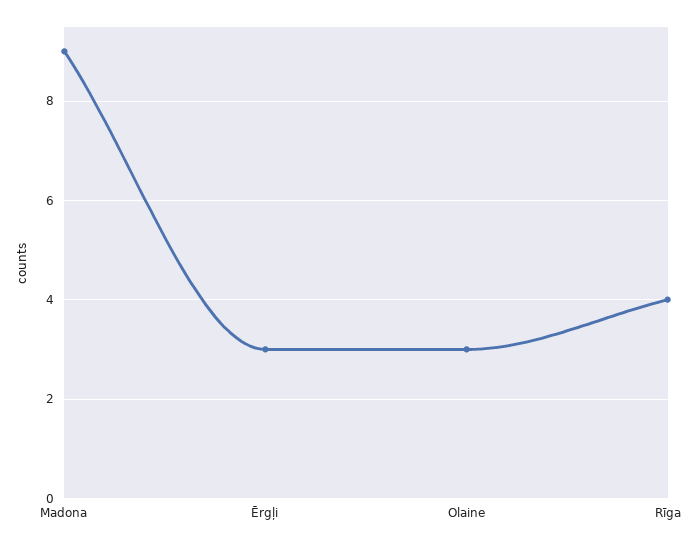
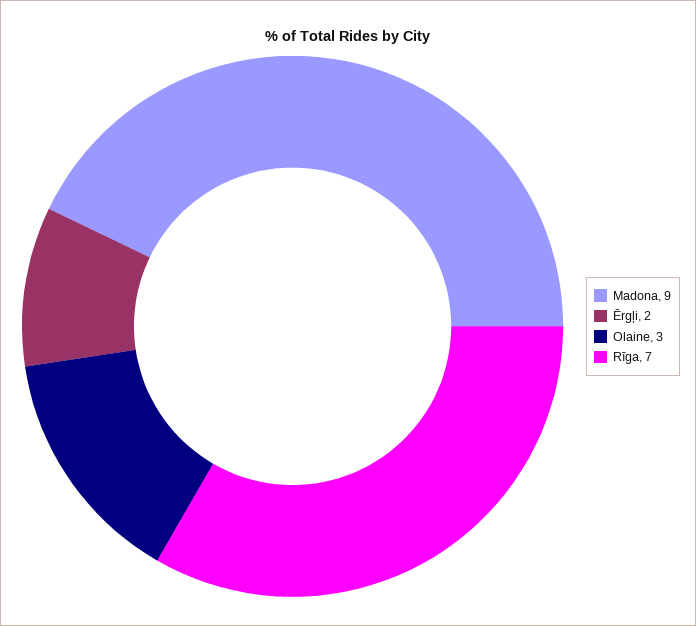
  {
    "Madona": 9,
-   "Ērgļi": 3,
+   "Ērgļi": 2,
    "Olaine": 3,
-   "Rīga": 4
+   "Rīga": 7
  }

